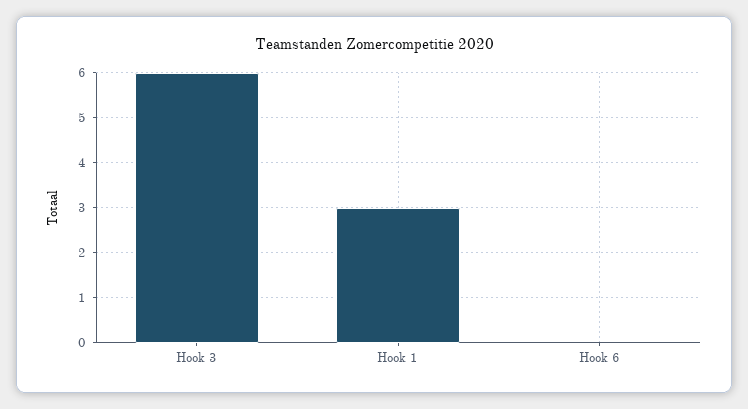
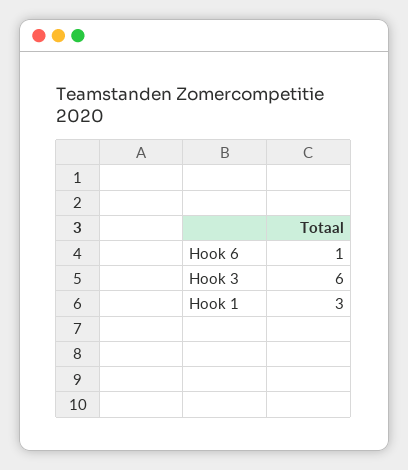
  {
    "Hook 3": 6,
    "Hook 1": 3,
-   "Hook 6": 0
+   "Hook 6": 1
  }

